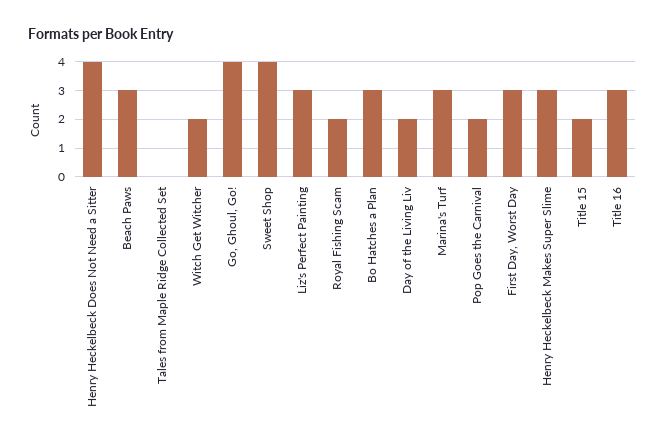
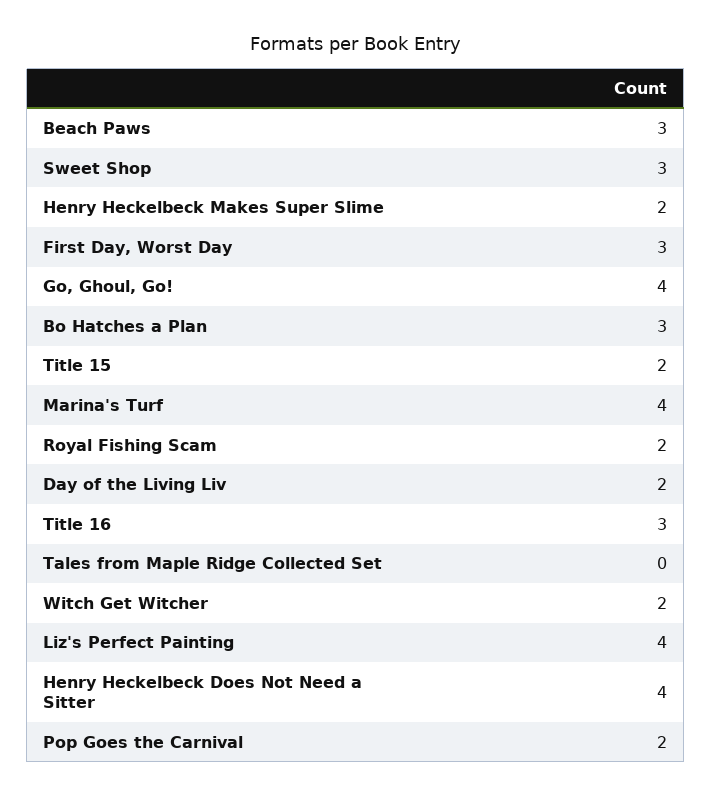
  {
    "Henry Heckelbeck Does Not Need a Sitter": 4,
    "Beach Paws": 3,
    "Tales from Maple Ridge Collected Set": 0,
    "Witch Get Witcher": 2,
    "Go, Ghoul, Go!": 4,
-   "Sweet Shop": 4,
+   "Sweet Shop": 3,
-   "Liz's Perfect Painting": 3,
+   "Liz's Perfect Painting": 4,
    "Royal Fishing Scam": 2,
    "Bo Hatches a Plan": 3,
    "Day of the Living Liv": 2,
-   "Marina's Turf": 3,
+   "Marina's Turf": 4,
    "Pop Goes the Carnival": 2,
    "First Day, Worst Day": 3,
-   "Henry Heckelbeck Makes Super Slime": 3,
+   "Henry Heckelbeck Makes Super Slime": 2,
    "Title 15": 2,
    "Title 16": 3
  }

